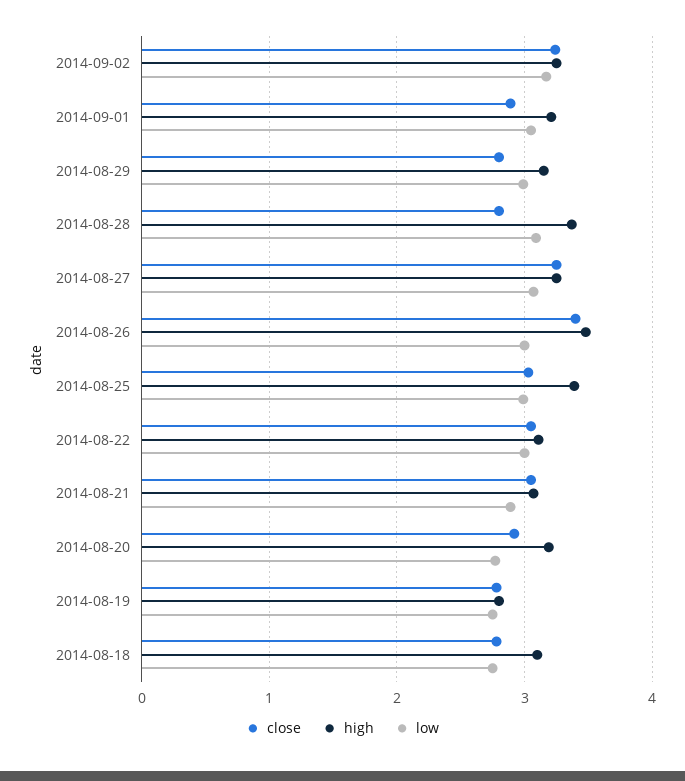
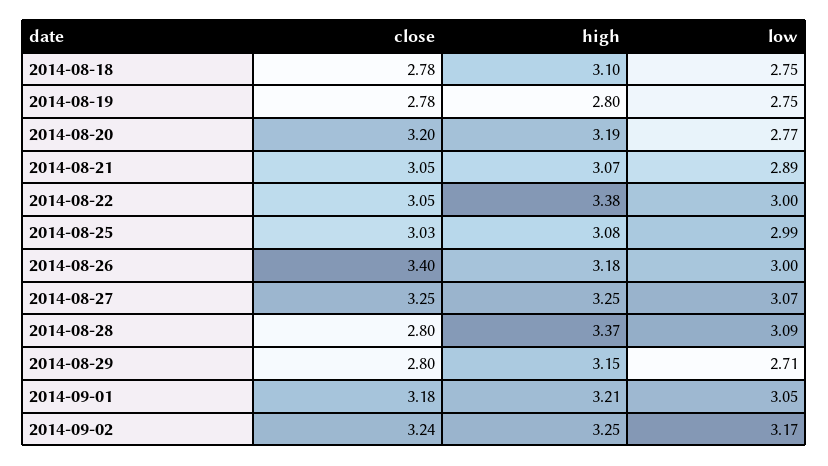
  {
    "close": {
      "2014-09-02": 3.24,
-     "2014-09-01": 2.9,
+     "2014-09-01": 3.18,
      "2014-08-29": 2.8,
      "2014-08-28": 2.8,
      "2014-08-27": 3.25,
      "2014-08-26": 3.4,
      "2014-08-25": 3.03,
      "2014-08-22": 3.05,
      "2014-08-21": 3.05,
-     "2014-08-20": 2.9,
+     "2014-08-20": 3.2,
      "2014-08-19": 2.78,
      "2014-08-18": 2.78
    },
    "high": {
      "2014-09-02": 3.25,
      "2014-09-01": 3.21,
      "2014-08-29": 3.15,
      "2014-08-28": 3.37,
      "2014-08-27": 3.25,
-     "2014-08-26": 3.5,
+     "2014-08-26": 3.18,
-     "2014-08-25": 3.4,
+     "2014-08-25": 3.08,
-     "2014-08-22": 3.1,
+     "2014-08-22": 3.38,
      "2014-08-21": 3.07,
      "2014-08-20": 3.19,
      "2014-08-19": 2.8,
      "2014-08-18": 3.1
    },
    "low": {
      "2014-09-02": 3.17,
      "2014-09-01": 3.05,
-     "2014-08-29": 3,
+     "2014-08-29": 2.71,
      "2014-08-28": 3.09,
      "2014-08-27": 3.07,
      "2014-08-26": 3,
      "2014-08-25": 2.99,
      "2014-08-22": 3,
      "2014-08-21": 2.89,
      "2014-08-20": 2.77,
      "2014-08-19": 2.75,
      "2014-08-18": 2.75
    }
  }

